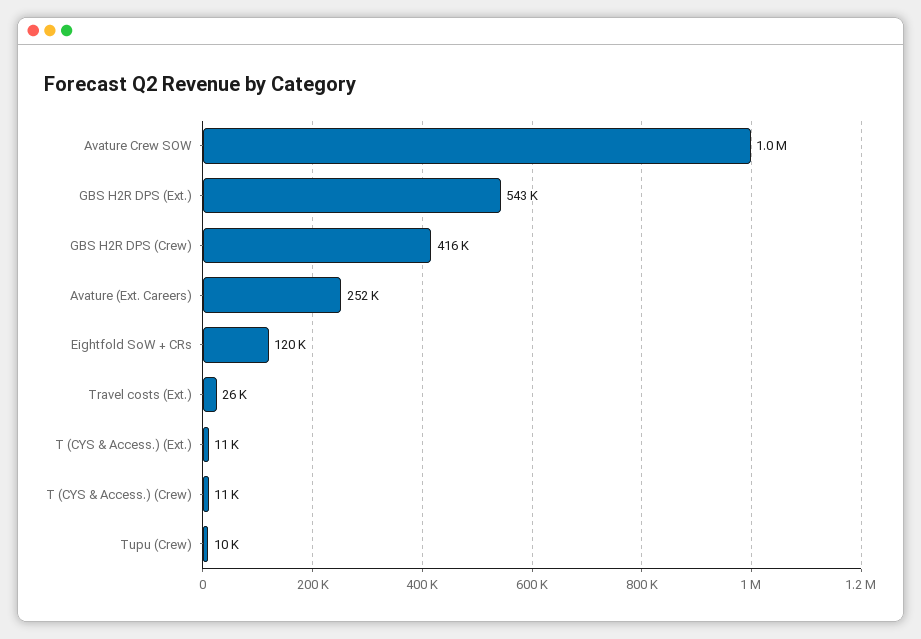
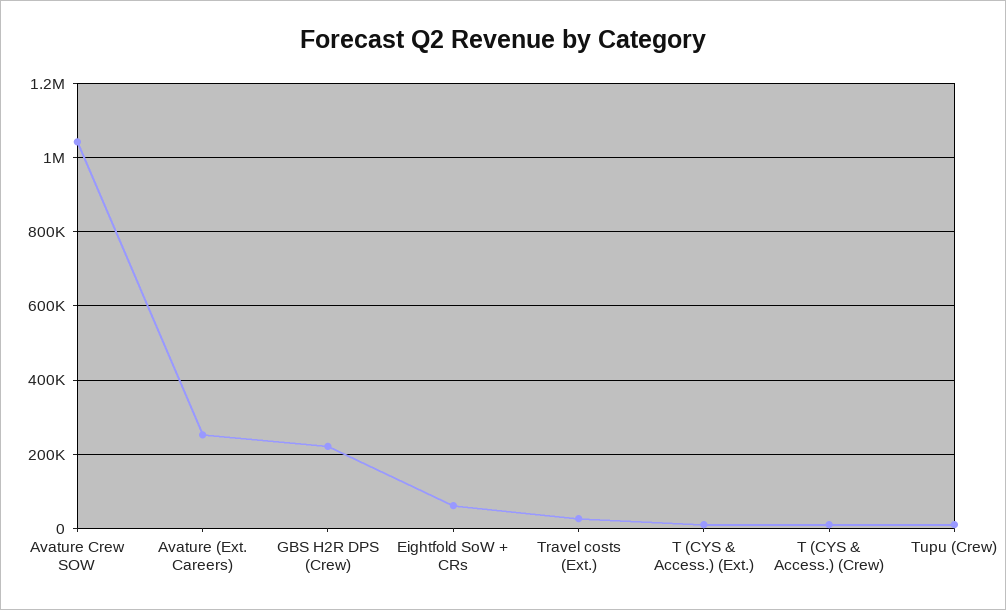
  {
    "Avature Crew SOW": 1000000,
-   "GBS H2R DPS (Ext.)": 543000,
-   "GBS H2R DPS (Crew)": 416000,
+   "GBS H2R DPS (Crew)": 220000,
    "Avature (Ext. Careers)": 252000,
-   "Eightfold SoW + CRs": 120000,
+   "Eightfold SoW + CRs": 60000,
    "Travel costs (Ext.)": 26000,
    "T (CYS & Access.) (Ext.)": 11000,
    "T (CYS & Access.) (Crew)": 11000,
    "Tupu (Crew)": 10000
  }

